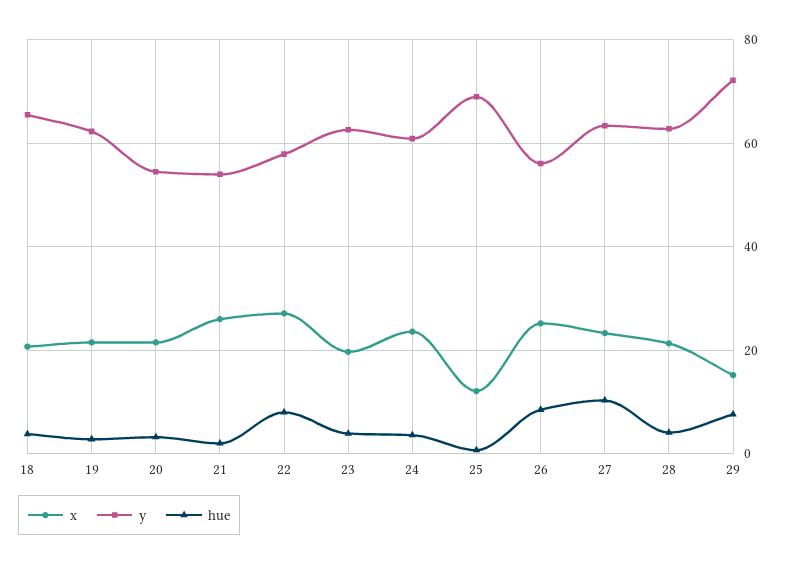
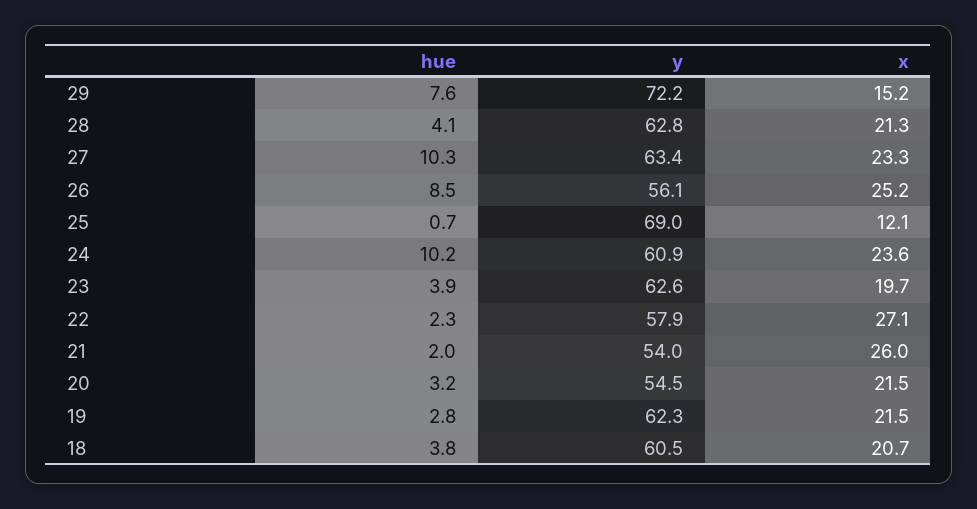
  {
    "x": {
      "18": 20.7,
      "19": 21.5,
      "20": 21.5,
      "21": 26,
      "22": 27.1,
      "23": 19.7,
      "24": 23.6,
      "25": 12.1,
      "26": 25.2,
      "27": 23.3,
      "28": 21.3,
      "29": 15.2
    },
    "y": {
-     "18": 66,
+     "18": 60.5,
      "19": 62.3,
      "20": 54.5,
      "21": 54,
      "22": 57.9,
      "23": 62.6,
      "24": 60.9,
      "25": 69,
      "26": 56.1,
      "27": 63.4,
      "28": 62.8,
      "29": 72.2
    },
    "hue": {
      "18": 3.8,
      "19": 2.8,
      "20": 3.2,
      "21": 2,
-     "22": 8,
+     "22": 2.3,
      "23": 3.9,
-     "24": 4,
+     "24": 10.2,
      "25": 0.7,
      "26": 8.5,
      "27": 10.3,
      "28": 4.1,
      "29": 7.6
    }
  }

